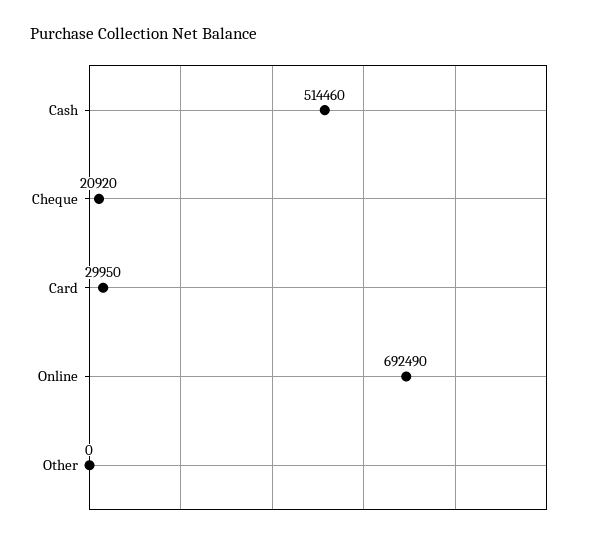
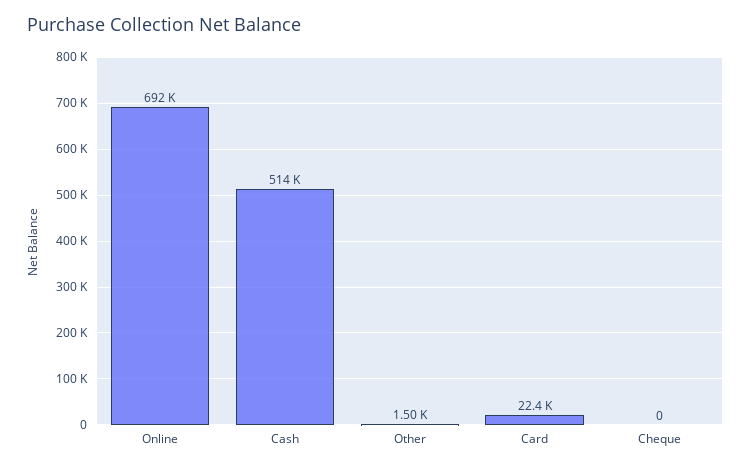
  {
    "Cash": 514460,
-   "Cheque": 20920,
+   "Cheque": 0,
-   "Card": 29950,
+   "Card": 22400,
    "Online": 692490,
-   "Other": 0
+   "Other": 1500
  }

